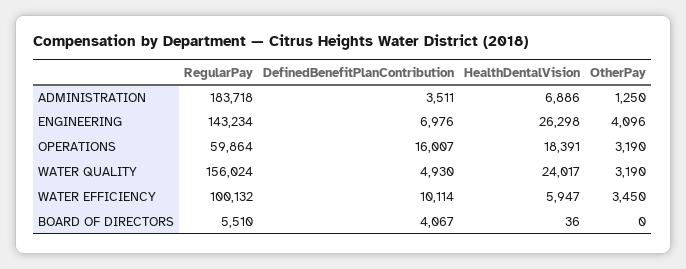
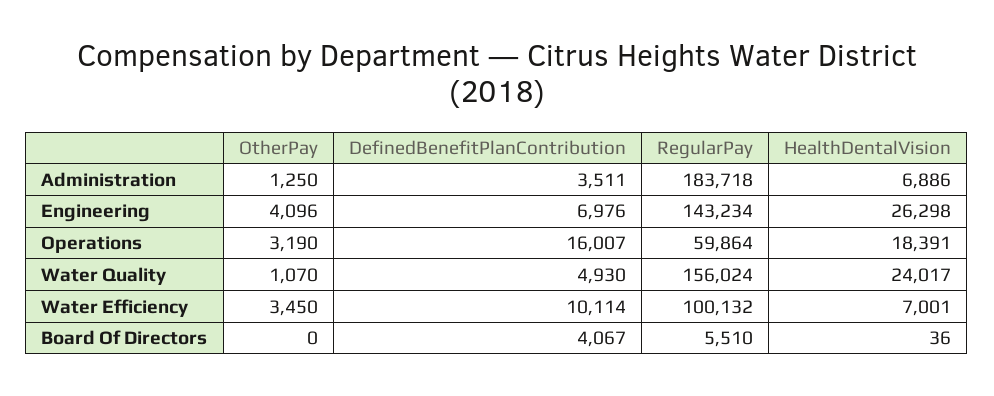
  {
    "RegularPay": {
      "ADMINISTRATION": 183718,
      "ENGINEERING": 143234,
      "OPERATIONS": 59864,
      "WATER QUALITY": 156024,
      "WATER EFFICIENCY": 100132,
      "BOARD OF DIRECTORS": 5510
    },
    "DefinedBenefitPlanContribution": {
      "ADMINISTRATION": 3511,
      "ENGINEERING": 6976,
      "OPERATIONS": 16007,
      "WATER QUALITY": 4930,
      "WATER EFFICIENCY": 10114,
      "BOARD OF DIRECTORS": 4067
    },
    "HealthDentalVision": {
      "ADMINISTRATION": 6886,
      "ENGINEERING": 26298,
      "OPERATIONS": 18391,
      "WATER QUALITY": 24017,
-     "WATER EFFICIENCY": 5947,
+     "WATER EFFICIENCY": 7001,
      "BOARD OF DIRECTORS": 36
    },
    "OtherPay": {
      "ADMINISTRATION": 1250,
      "ENGINEERING": 4096,
      "OPERATIONS": 3190,
-     "WATER QUALITY": 3190,
+     "WATER QUALITY": 1070,
      "WATER EFFICIENCY": 3450,
      "BOARD OF DIRECTORS": 0
    }
  }

